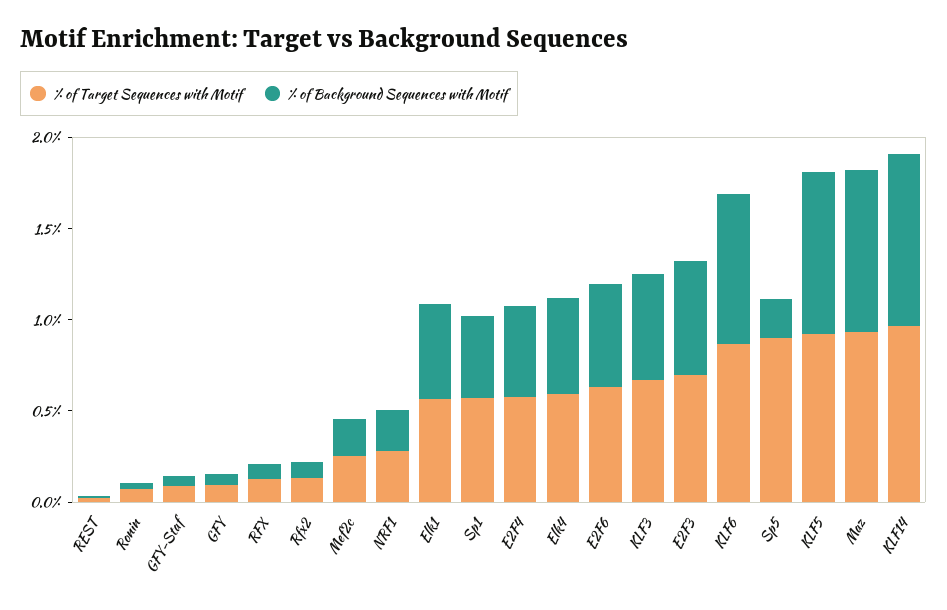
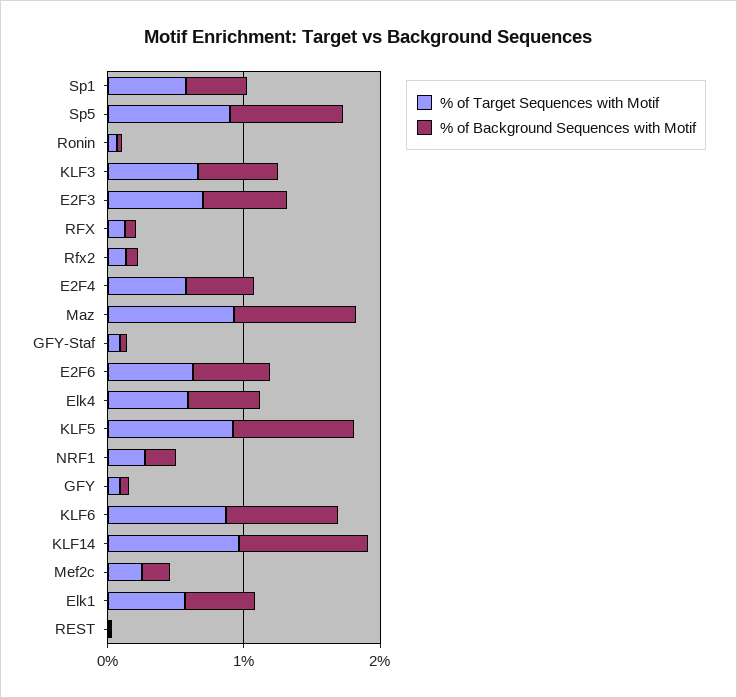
  {
    "% of Target Sequences with Motif": {
      "REST": 0,
      "Ronin": 0.1,
      "GFY-Staf": 0.1,
      "GFY": 0.1,
      "RFX": 0.1,
      "Rfx2": 0.1,
      "Mef2c": 0.3,
      "NRF1": 0.3,
      "Elk1": 0.6,
      "Sp1": 0.6,
      "E2F4": 0.6,
      "Elk4": 0.6,
      "E2F6": 0.6,
      "KLF3": 0.7,
      "E2F3": 0.7,
      "KLF6": 0.9,
      "Sp5": 0.9,
      "KLF5": 0.9,
      "Maz": 0.9,
      "KLF14": 1
    },
    "% of Background Sequences with Motif": {
      "REST": 0,
      "Ronin": 0,
      "GFY-Staf": 0.1,
      "GFY": 0.1,
      "RFX": 0.1,
      "Rfx2": 0.1,
      "Mef2c": 0.2,
      "NRF1": 0.2,
      "Elk1": 0.5,
      "Sp1": 0.4,
      "E2F4": 0.5,
      "Elk4": 0.5,
      "E2F6": 0.6,
      "KLF3": 0.6,
      "E2F3": 0.6,
      "KLF6": 0.8,
-     "Sp5": 0.2,
+     "Sp5": 0.8,
      "KLF5": 0.9,
      "Maz": 0.9,
      "KLF14": 0.9
    }
  }

